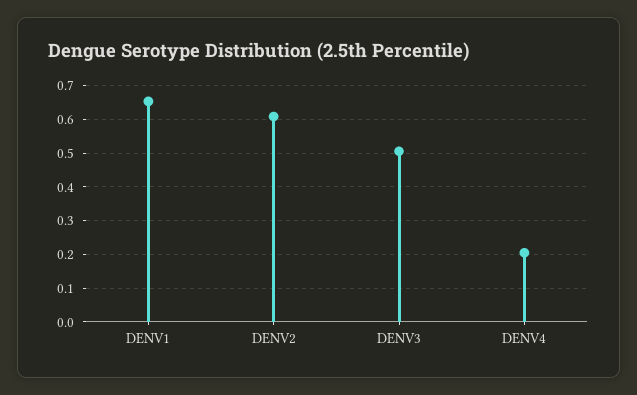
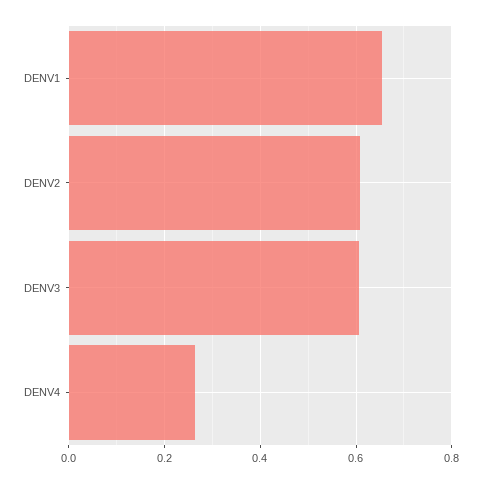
  {
    "DENV1": 0.66,
    "DENV2": 0.6,
-   "DENV3": 0.5,
+   "DENV3": 0.6,
-   "DENV4": 0.2
+   "DENV4": 0.26
  }

